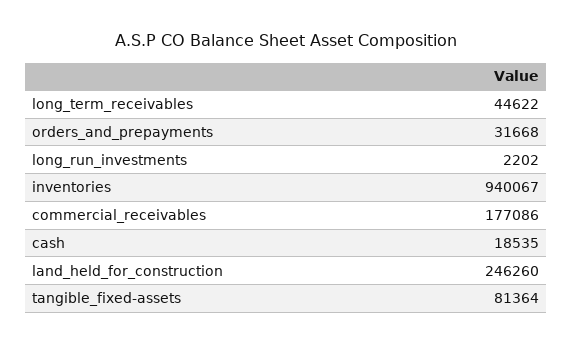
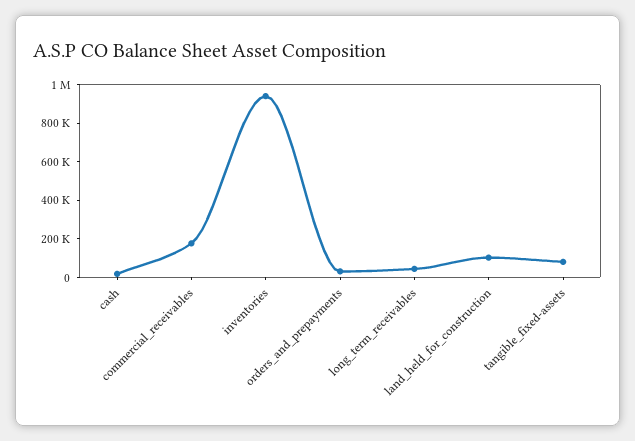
  {
    "long_term_receivables": 44622,
    "orders_and_prepayments": 31668,
-   "long_run_investments": 2202,
    "inventories": 940067,
    "commercial_receivables": 177086,
    "cash": 18535,
-   "land_held_for_construction": 246260,
+   "land_held_for_construction": 100000,
    "tangible_fixed-assets": 81364
  }

